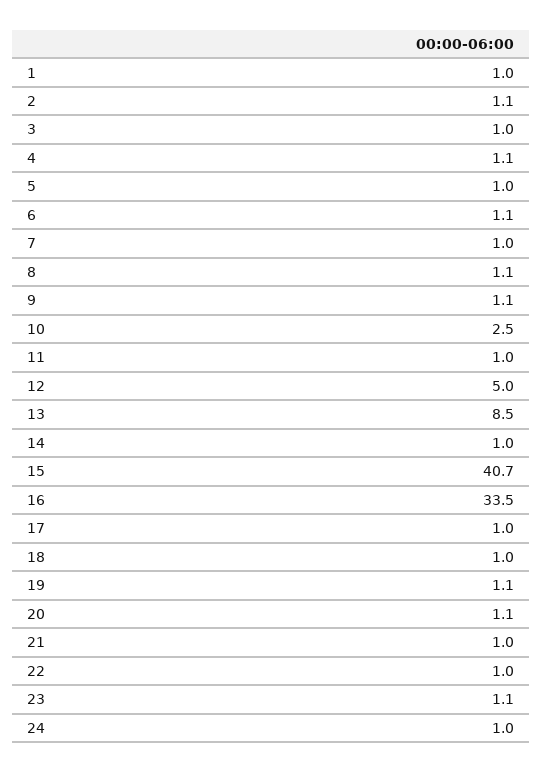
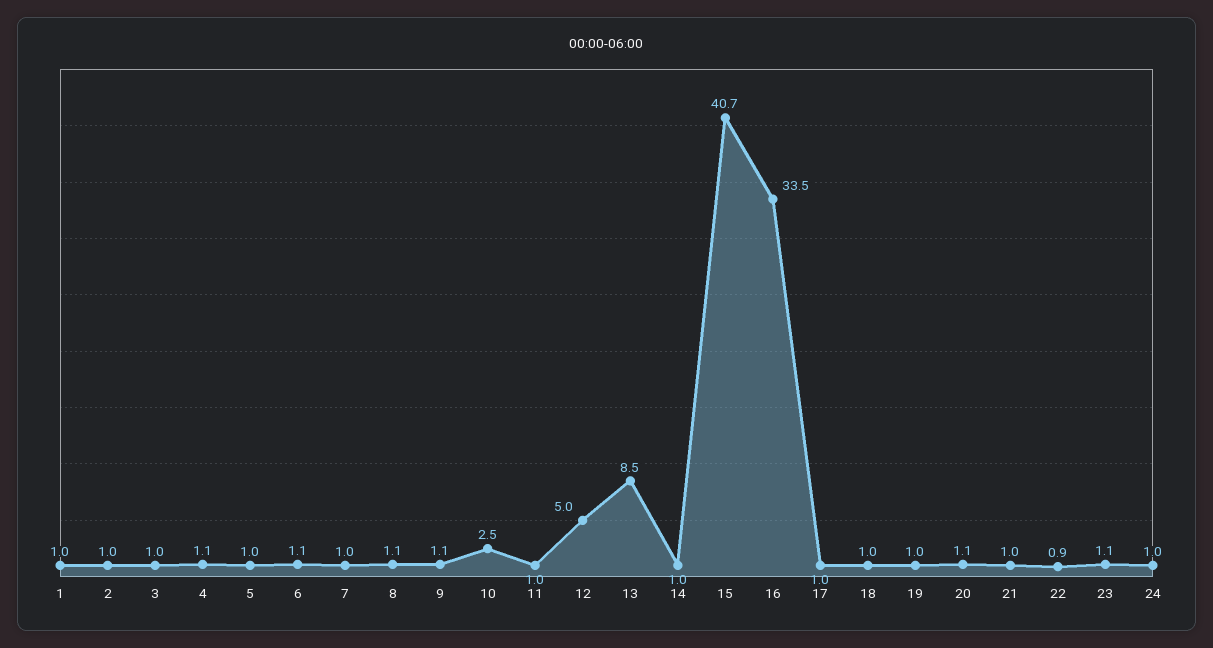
  {
    "1": 1,
-   "2": 1.1,
+   "2": 1,
    "3": 1,
    "4": 1.1,
    "5": 1,
    "6": 1.1,
    "7": 1,
    "8": 1.1,
    "9": 1.1,
    "10": 2.5,
    "11": 1,
    "12": 5,
    "13": 8.5,
    "14": 1,
    "15": 40.7,
    "16": 33.5,
    "17": 1,
    "18": 1,
-   "19": 1.1,
+   "19": 1,
    "20": 1.1,
    "21": 1,
-   "22": 1,
+   "22": 0.9,
    "23": 1.1,
    "24": 1
  }

